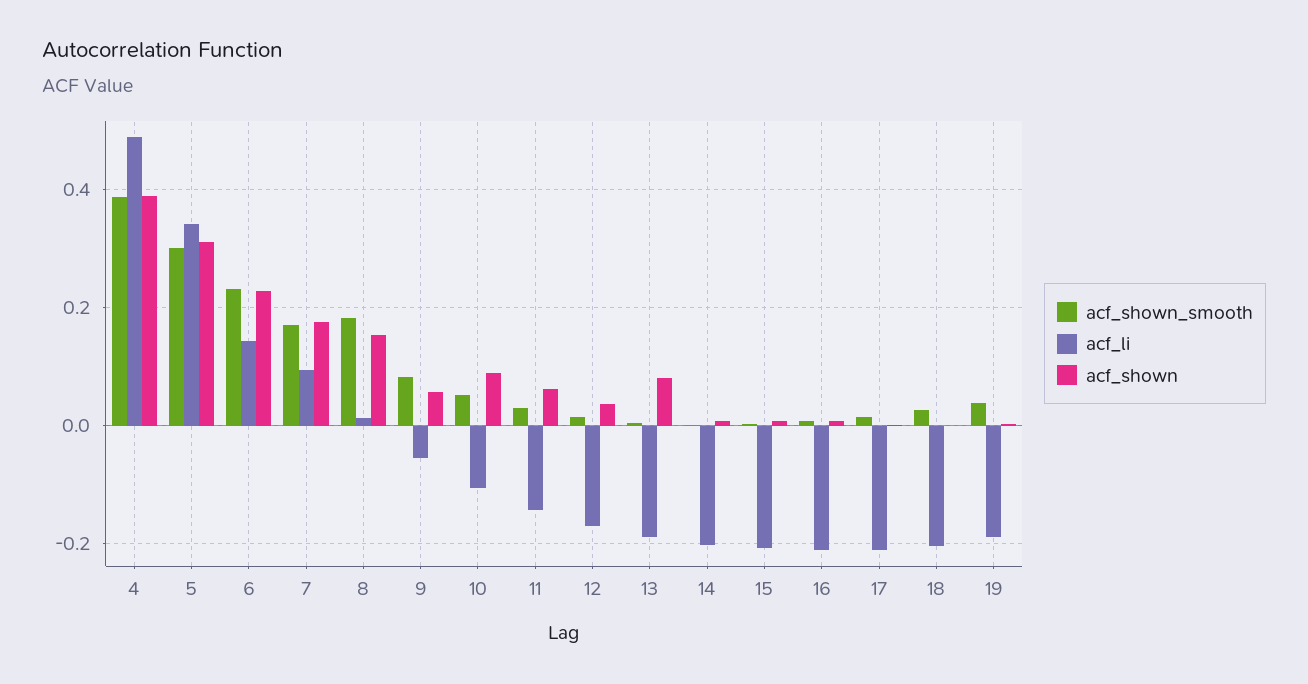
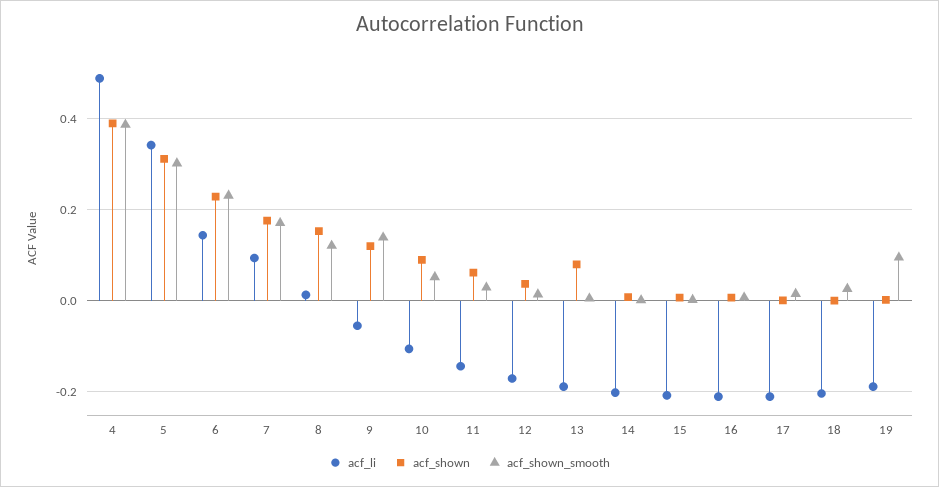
  {
    "acf_shown_smooth": {
      "4": 0.38,
      "5": 0.3,
      "6": 0.24,
      "7": 0.18,
-     "8": 0.18,
+     "8": 0.12,
-     "9": 0.08,
+     "9": 0.14,
      "10": 0.06,
      "11": 0.02,
      "12": 0.02,
      "13": 0,
      "14": 0,
      "15": 0,
      "16": 0,
      "17": 0.02,
      "18": 0.02,
-     "19": 0.04
+     "19": 0.1
    },
    "acf_li": {
      "4": 0.48,
      "5": 0.34,
      "6": 0.14,
      "7": 0.1,
      "8": 0.02,
      "9": -0.06,
      "10": -0.1,
      "11": -0.14,
      "12": -0.18,
      "13": -0.18,
      "14": -0.2,
      "15": -0.2,
      "16": -0.22,
      "17": -0.22,
      "18": -0.2,
      "19": -0.18
    },
    "acf_shown": {
      "4": 0.4,
      "5": 0.32,
      "6": 0.22,
      "7": 0.18,
      "8": 0.16,
-     "9": 0.06,
+     "9": 0.12,
      "10": 0.1,
      "11": 0.06,
      "12": 0.04,
      "13": 0.08,
      "14": 0,
      "15": 0,
      "16": 0,
      "17": 0,
      "18": 0,
      "19": 0
    }
  }

